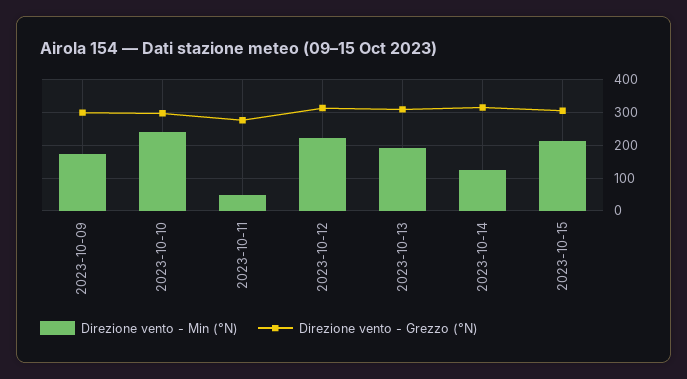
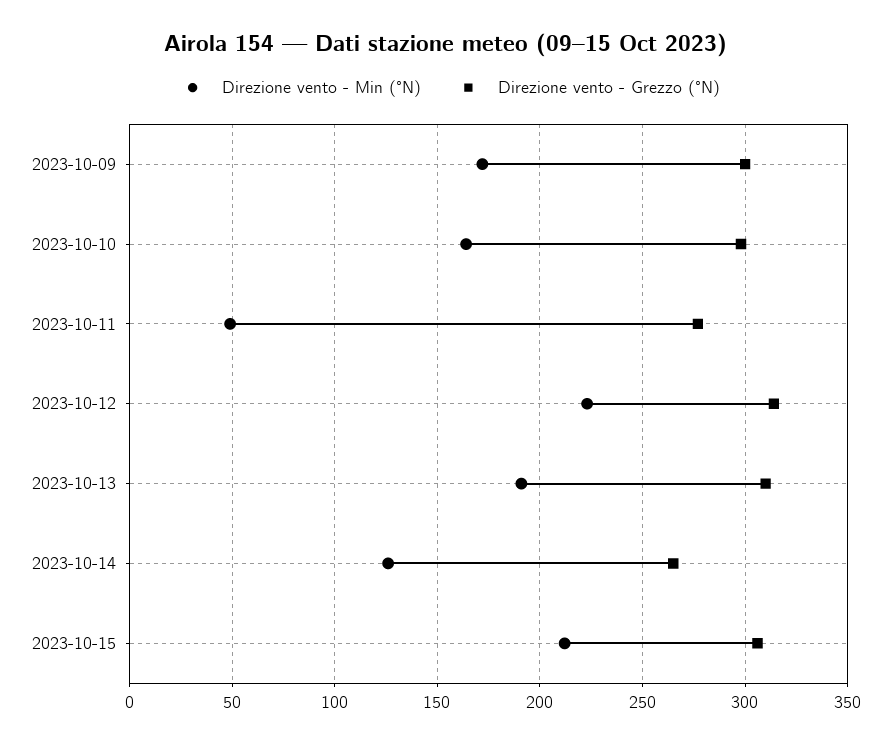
  {
    "Direzione vento - Min (°N)": {
      "2023-10-09": 170,
-     "2023-10-10": 240,
+     "2023-10-10": 165,
      "2023-10-11": 50,
      "2023-10-12": 225,
      "2023-10-13": 190,
      "2023-10-14": 125,
      "2023-10-15": 210
    },
    "Direzione vento - Grezzo (°N)": {
      "2023-10-09": 300,
      "2023-10-10": 300,
      "2023-10-11": 275,
      "2023-10-12": 315,
      "2023-10-13": 310,
-     "2023-10-14": 320,
+     "2023-10-14": 265,
      "2023-10-15": 305
    }
  }

